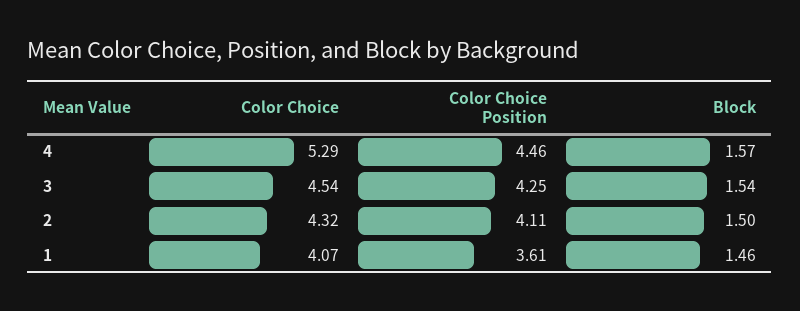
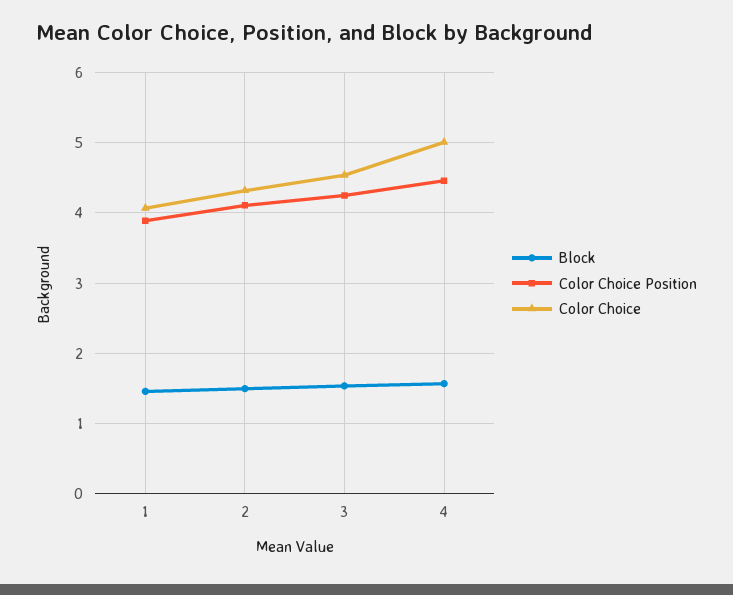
  {
    "Color Choice": {
-     "4": 5.29,
+     "4": 5,
      "3": 4.54,
      "2": 4.32,
      "1": 4.07
    },
    "Color Choice Position": {
      "4": 4.46,
      "3": 4.25,
      "2": 4.11,
-     "1": 3.61
+     "1": 3.9
    },
    "Block": {
      "4": 1.57,
      "3": 1.54,
      "2": 1.5,
      "1": 1.46
    }
  }

